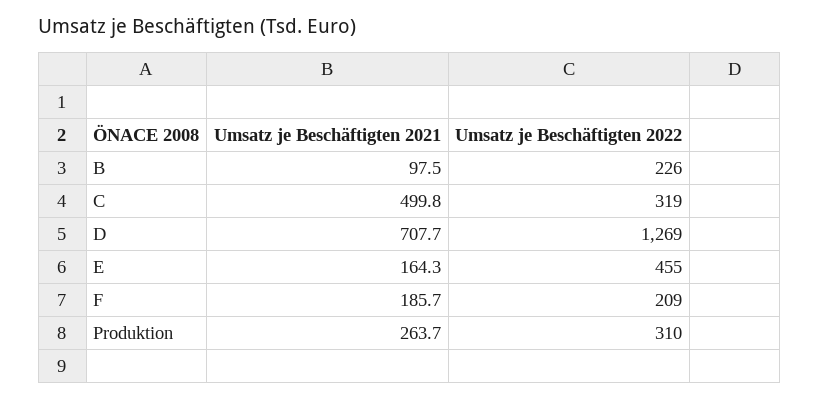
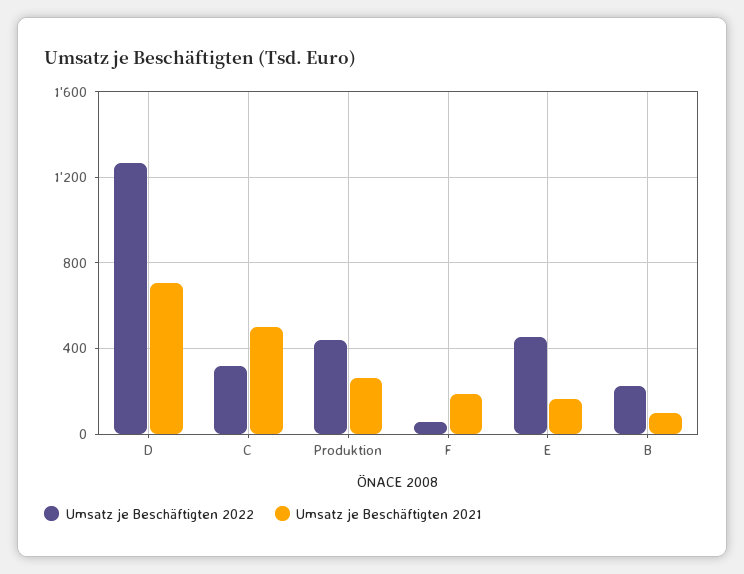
  {
    "Umsatz je Beschäftigten 2021": {
      "B": 97.5,
      "C": 499.8,
      "D": 707.7,
      "E": 164.3,
      "F": 185.7,
      "Produktion": 263.7
    },
    "Umsatz je Beschäftigten 2022": {
      "B": 226,
      "C": 319,
      "D": 1269,
      "E": 455,
-     "F": 209,
+     "F": 50,
-     "Produktion": 310
+     "Produktion": 450
    }
  }

